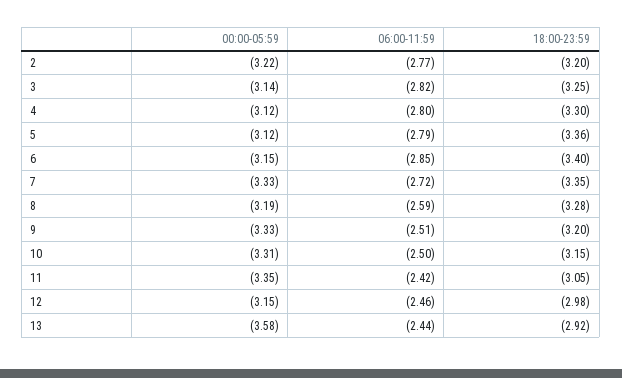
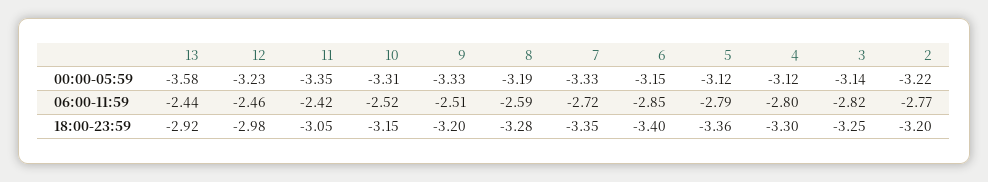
  {
    "00:00-05:59": {
      "2": -3.22,
      "3": -3.14,
      "4": -3.12,
      "5": -3.12,
      "6": -3.15,
      "7": -3.33,
      "8": -3.19,
      "9": -3.33,
      "10": -3.31,
      "11": -3.35,
-     "12": -3.15,
+     "12": -3.23,
      "13": -3.58
    },
    "06:00-11:59": {
      "2": -2.77,
      "3": -2.82,
      "4": -2.8,
      "5": -2.79,
      "6": -2.85,
      "7": -2.72,
      "8": -2.59,
      "9": -2.51,
-     "10": -2.5,
+     "10": -2.52,
      "11": -2.42,
      "12": -2.46,
      "13": -2.44
    },
    "18:00-23:59": {
      "2": -3.2,
      "3": -3.25,
      "4": -3.3,
      "5": -3.36,
      "6": -3.4,
      "7": -3.35,
      "8": -3.28,
      "9": -3.2,
      "10": -3.15,
      "11": -3.05,
      "12": -2.98,
      "13": -2.92
    }
  }

